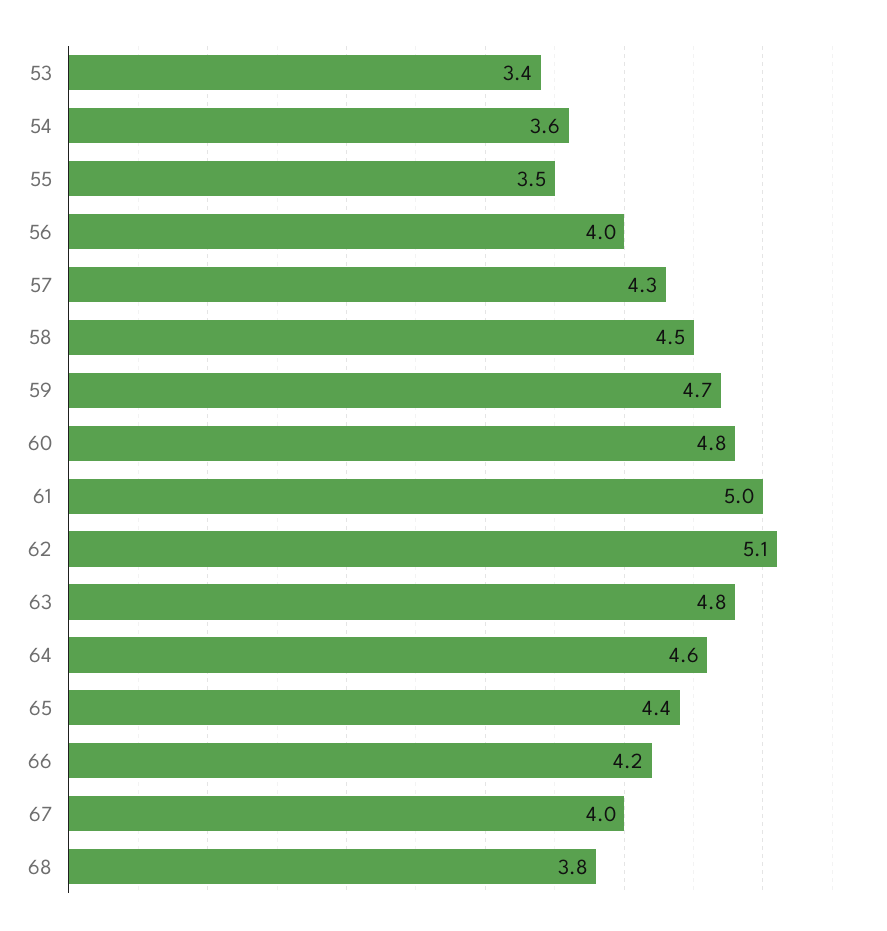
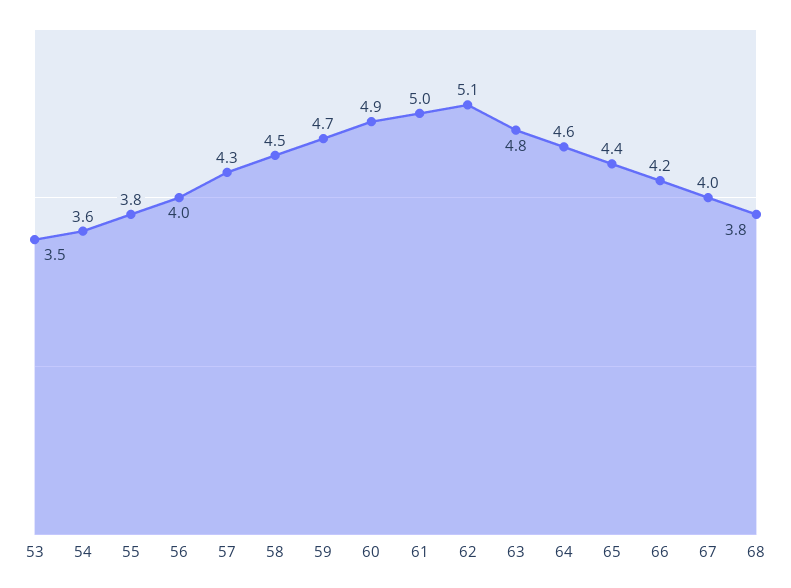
  {
-   "53": 3.4,
+   "53": 3.5,
    "54": 3.6,
-   "55": 3.5,
+   "55": 3.8,
    "56": 4,
    "57": 4.3,
    "58": 4.5,
    "59": 4.7,
-   "60": 4.8,
+   "60": 4.9,
    "61": 5,
    "62": 5.1,
    "63": 4.8,
    "64": 4.6,
    "65": 4.4,
    "66": 4.2,
    "67": 4,
    "68": 3.8
  }

